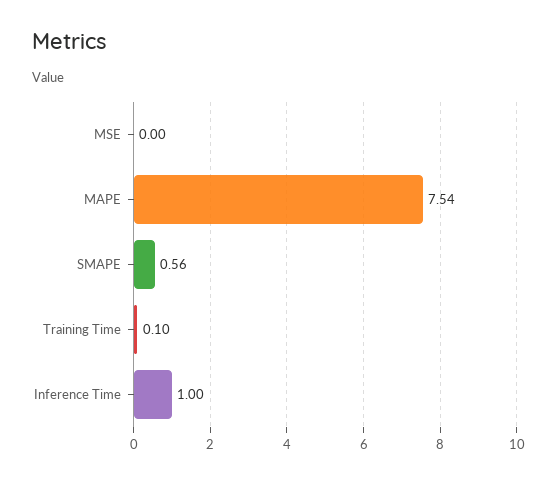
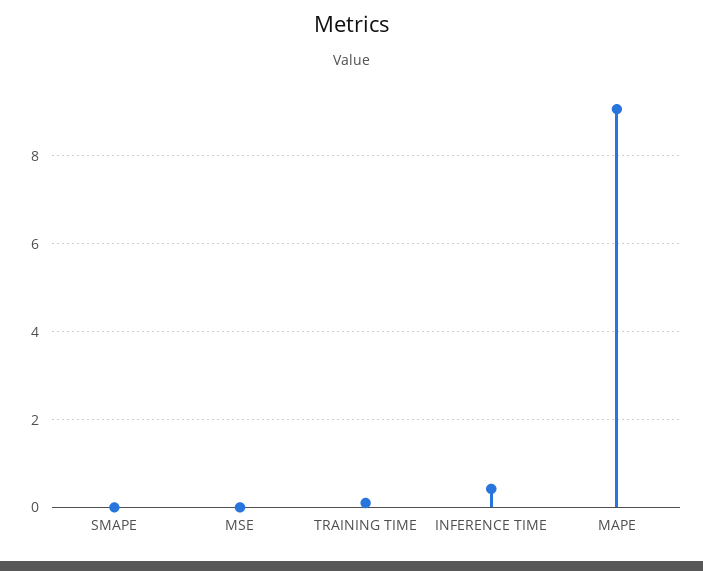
  {
    "MSE": 0,
-   "MAPE": 7.54,
+   "MAPE": 9,
-   "SMAPE": 0.56,
+   "SMAPE": 0,
    "Training Time": 0.1,
-   "Inference Time": 1
+   "Inference Time": 0.4
  }

